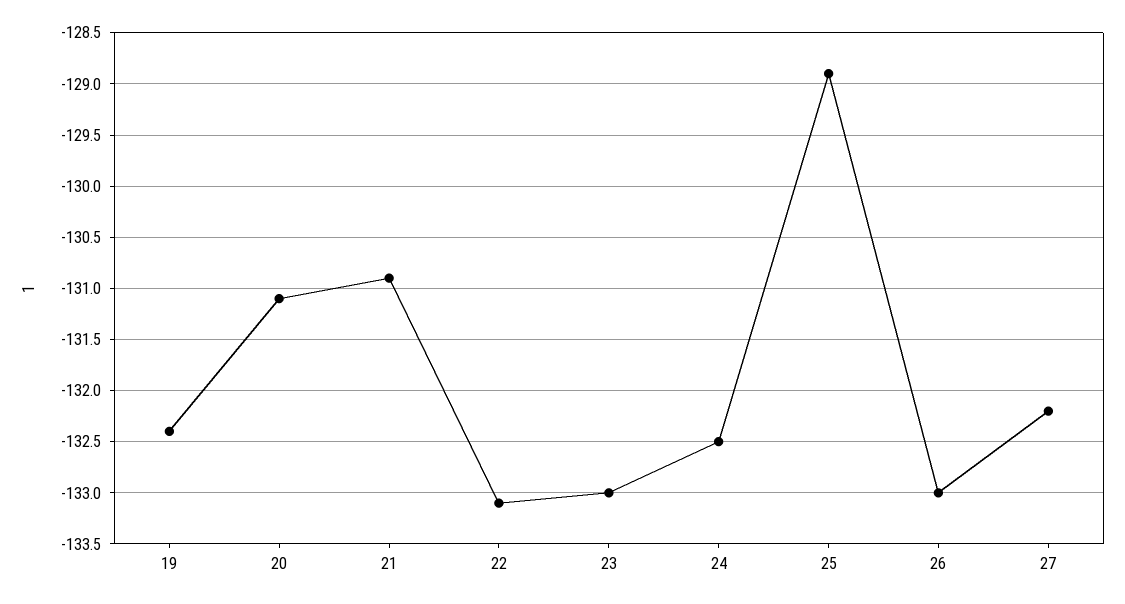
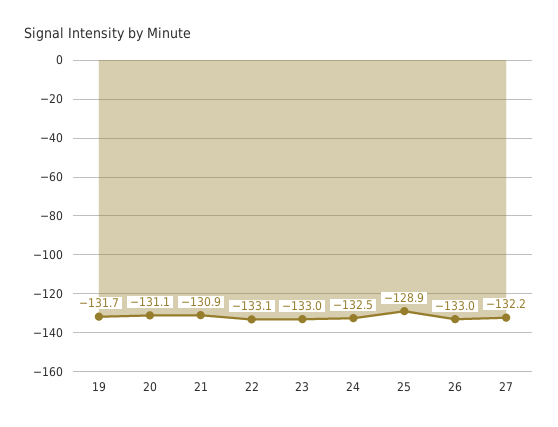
  {
-   "19": -132.4,
+   "19": -131.7,
    "20": -131.1,
    "21": -130.9,
    "22": -133.1,
    "23": -133,
    "24": -132.5,
    "25": -128.9,
    "26": -133,
    "27": -132.2
  }

